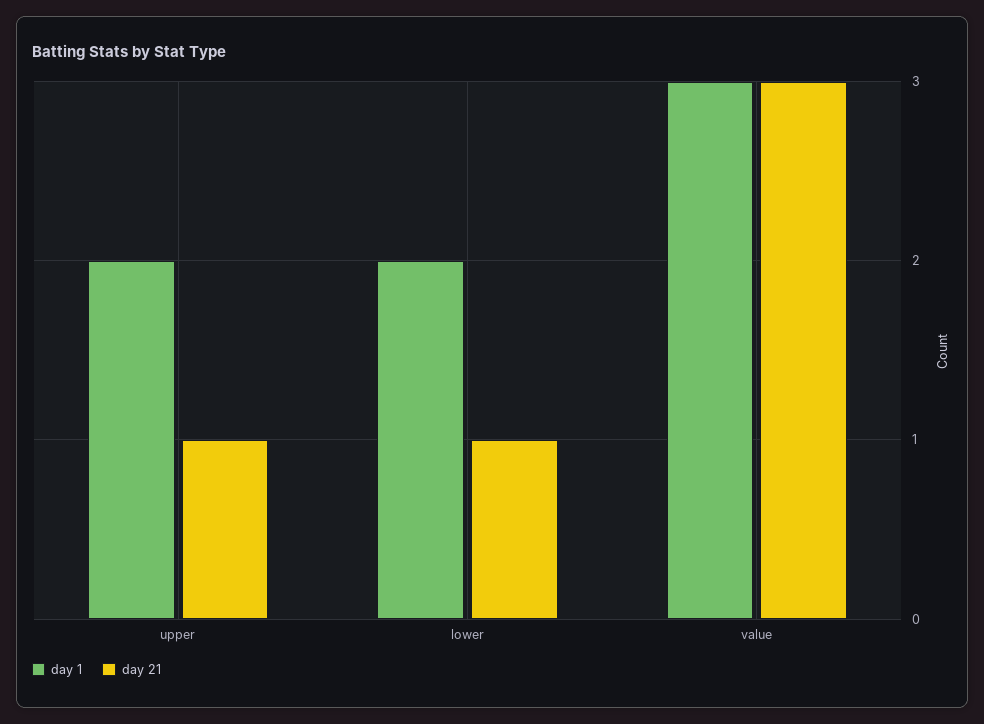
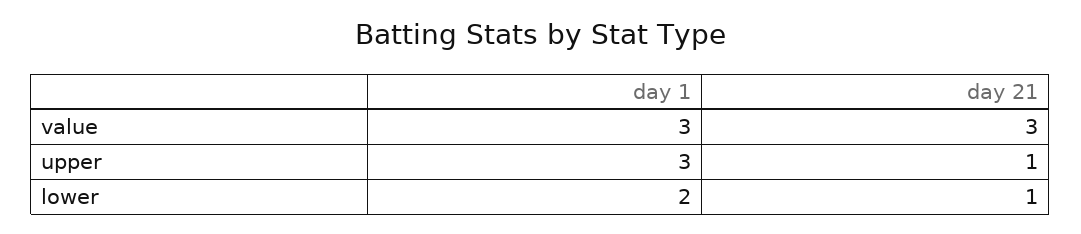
  {
    "day 1": {
-     "upper": 2,
+     "upper": 3,
      "lower": 2,
      "value": 3
    },
    "day 21": {
      "upper": 1,
      "lower": 1,
      "value": 3
    }
  }

